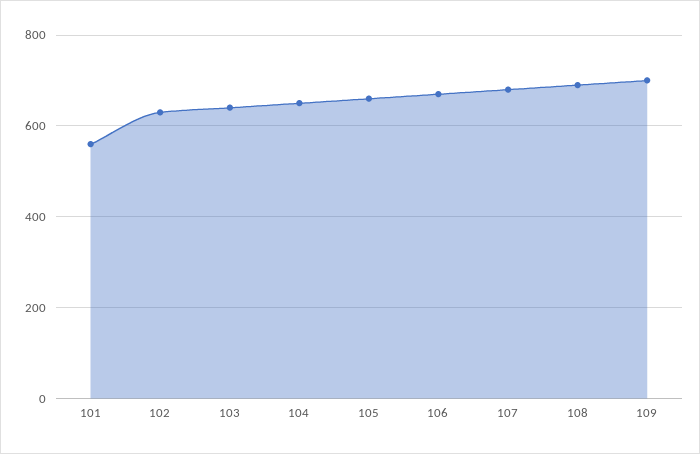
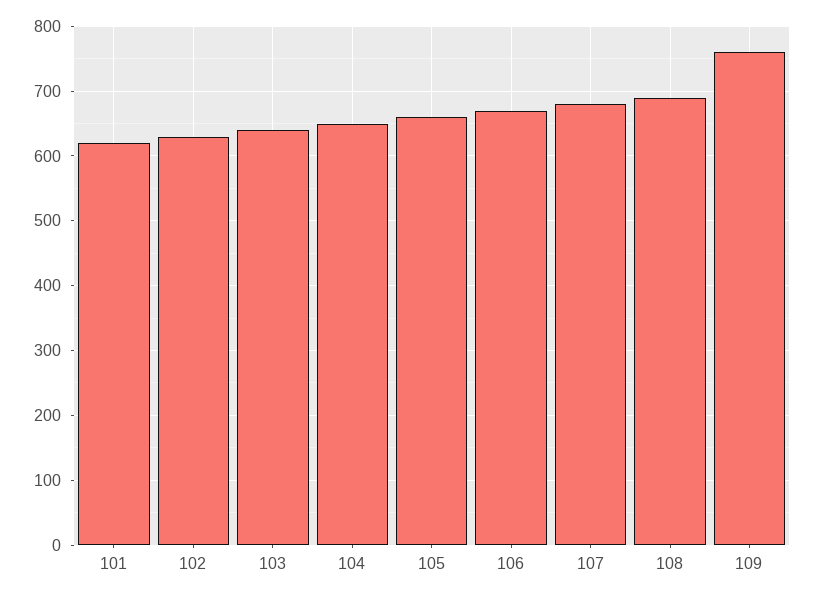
  {
-   "101": 560,
+   "101": 620,
    "102": 630,
    "103": 640,
    "104": 650,
    "105": 660,
    "106": 670,
    "107": 680,
    "108": 690,
-   "109": 700
+   "109": 760
  }

